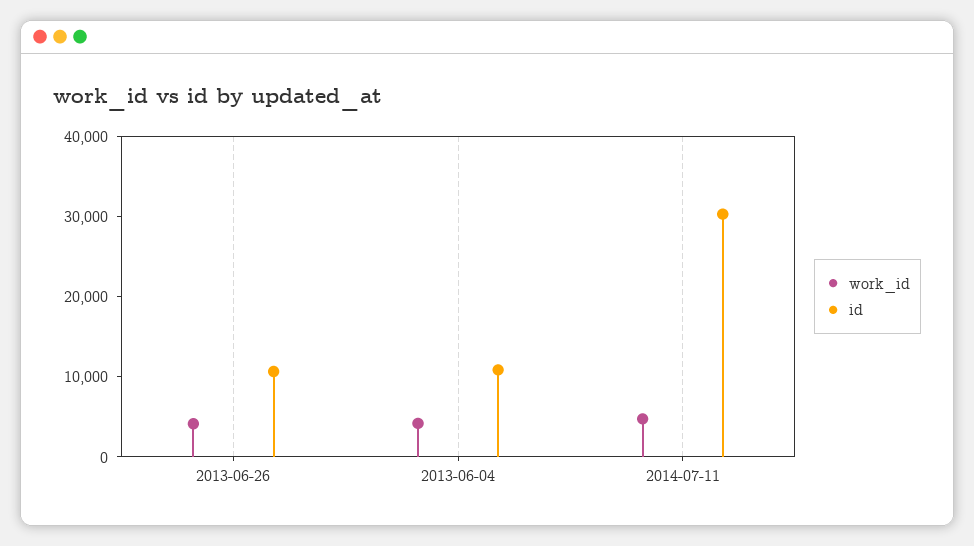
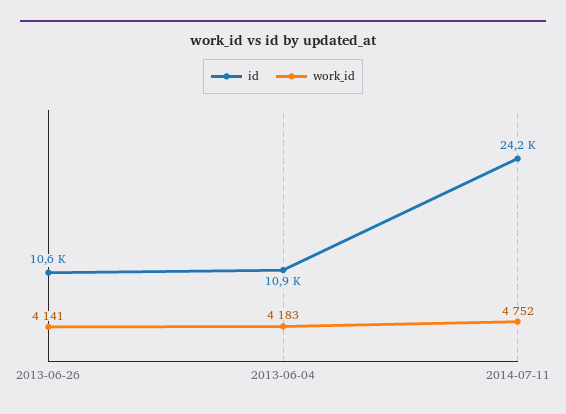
  {
    "work_id": {
      "2013-06-26": 4141,
      "2013-06-04": 4183,
      "2014-07-11": 4752
    },
    "id": {
      "2013-06-26": 10600,
      "2013-06-04": 10900,
-     "2014-07-11": 30000
+     "2014-07-11": 24200
    }
  }

